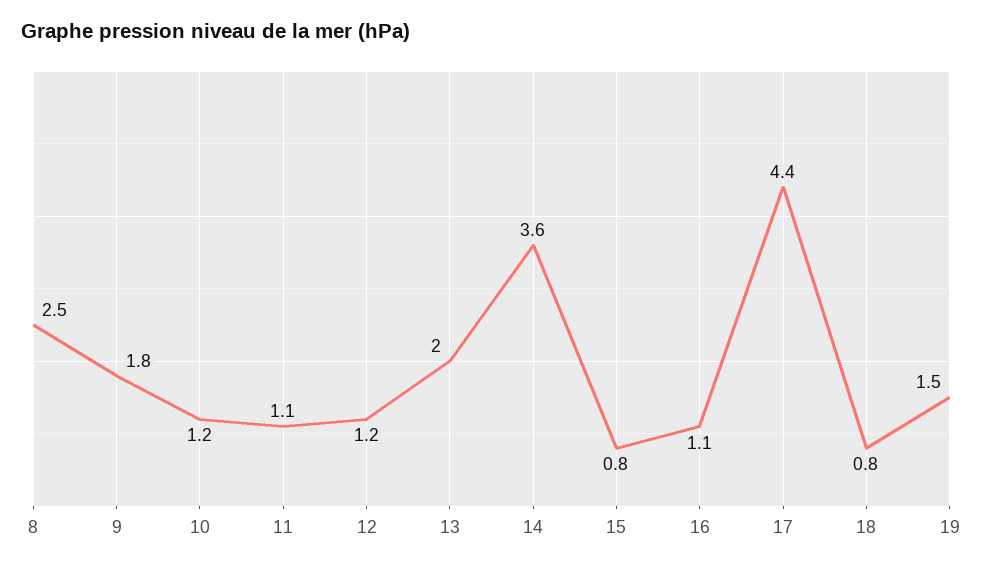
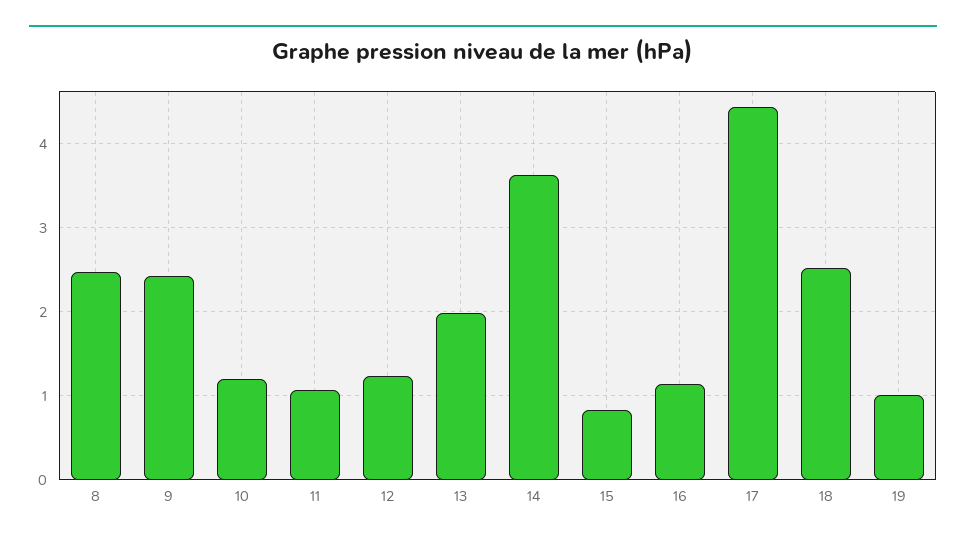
  {
    "8": 2.5,
-   "9": 1.8,
+   "9": 2.4,
    "10": 1.2,
    "11": 1.1,
    "12": 1.2,
    "13": 2,
    "14": 3.6,
    "15": 0.8,
    "16": 1.1,
    "17": 4.4,
-   "18": 0.8,
+   "18": 2.5,
-   "19": 1.5
+   "19": 1
  }

